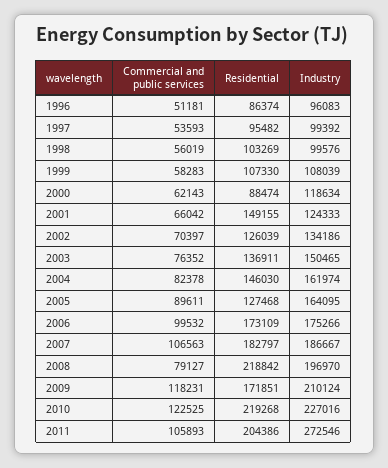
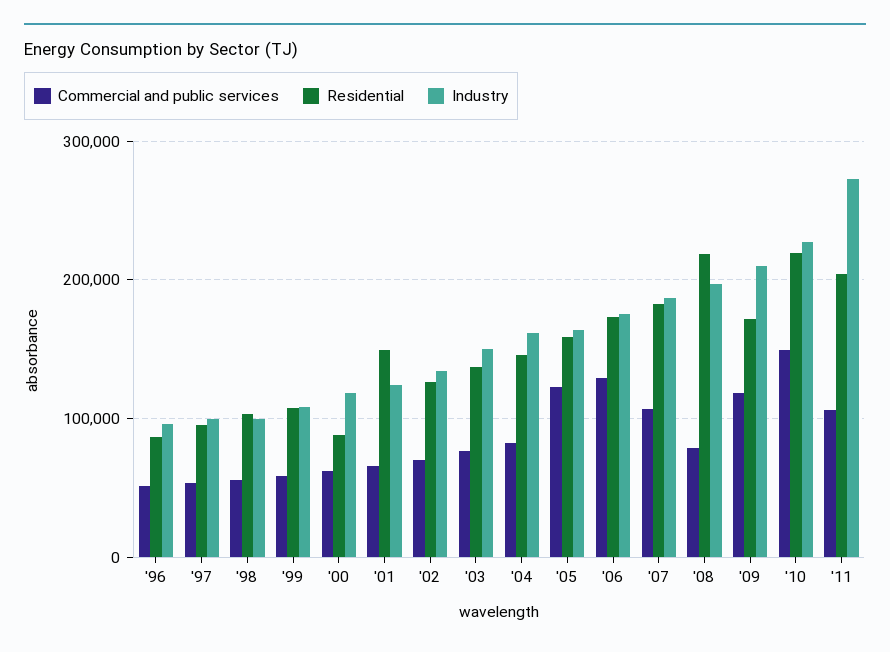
  {
    "Commercial and public services": {
      "1996": 51181,
      "1997": 53593,
      "1998": 56019,
      "1999": 58283,
      "2000": 62143,
      "2001": 66042,
      "2002": 70397,
      "2003": 76352,
      "2004": 82378,
-     "2005": 89611,
+     "2005": 120000,
-     "2006": 99532,
+     "2006": 130000,
      "2007": 106563,
      "2008": 79127,
      "2009": 118231,
-     "2010": 122525,
+     "2010": 150000,
      "2011": 105893
    },
    "Residential": {
      "1996": 86374,
      "1997": 95482,
      "1998": 103269,
      "1999": 107330,
      "2000": 88474,
      "2001": 149155,
      "2002": 126039,
      "2003": 136911,
      "2004": 146030,
-     "2005": 127468,
+     "2005": 160000,
      "2006": 173109,
      "2007": 182797,
      "2008": 218842,
      "2009": 171851,
      "2010": 219268,
      "2011": 204386
    },
    "Industry": {
      "1996": 96083,
      "1997": 99392,
      "1998": 99576,
      "1999": 108039,
      "2000": 118634,
      "2001": 124333,
      "2002": 134186,
      "2003": 150465,
      "2004": 161974,
      "2005": 164095,
      "2006": 175266,
      "2007": 186667,
      "2008": 196970,
      "2009": 210124,
      "2010": 227016,
      "2011": 272546
    }
  }

